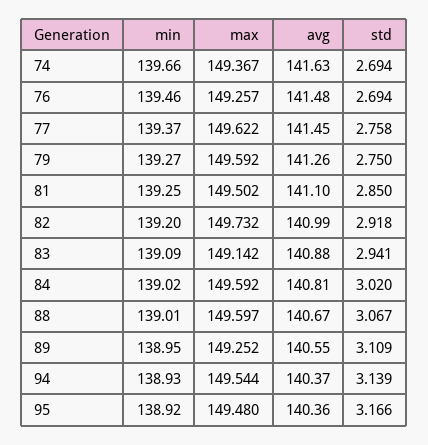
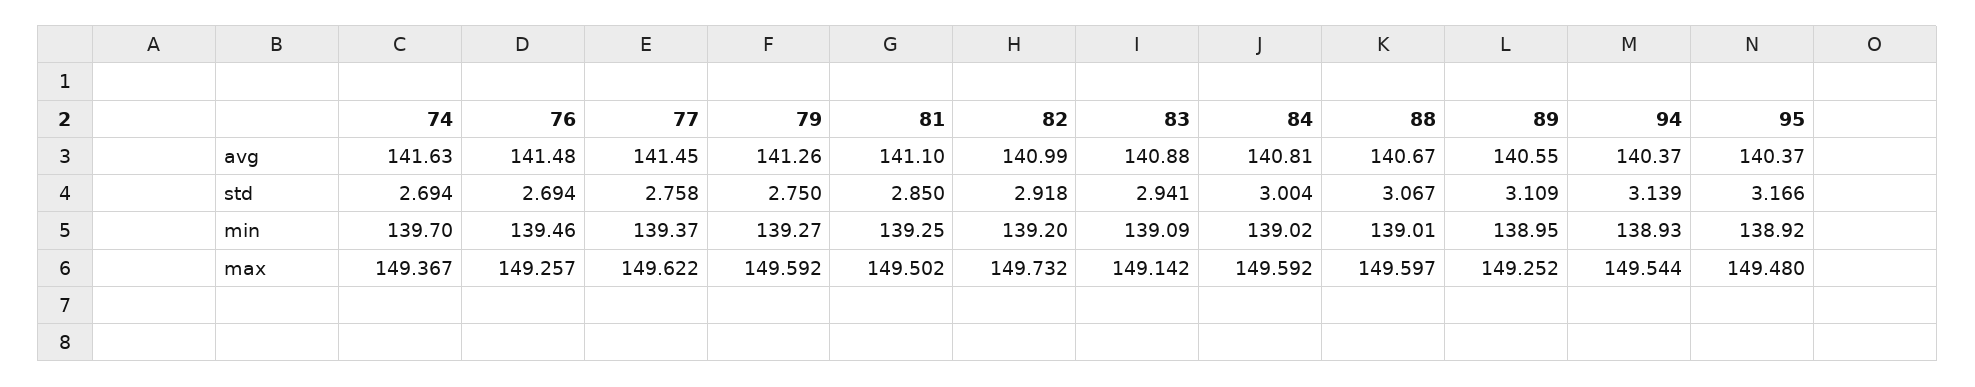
  {
    "min": {
-     "74": 139.66,
+     "74": 139.7,
      "76": 139.46,
      "77": 139.37,
      "79": 139.27,
      "81": 139.25,
      "82": 139.2,
      "83": 139.09,
      "84": 139.02,
      "88": 139.01,
      "89": 138.95,
      "94": 138.93,
      "95": 138.92
    },
    "max": {
      "74": 149.367,
      "76": 149.257,
      "77": 149.622,
      "79": 149.592,
      "81": 149.502,
      "82": 149.732,
      "83": 149.142,
      "84": 149.592,
      "88": 149.597,
      "89": 149.252,
      "94": 149.544,
      "95": 149.48
    },
    "avg": {
      "74": 141.63,
      "76": 141.48,
      "77": 141.45,
      "79": 141.26,
      "81": 141.1,
      "82": 140.99,
      "83": 140.88,
      "84": 140.81,
      "88": 140.67,
      "89": 140.55,
      "94": 140.37,
-     "95": 140.36
+     "95": 140.37
    },
    "std": {
      "74": 2.694,
      "76": 2.694,
      "77": 2.758,
      "79": 2.75,
      "81": 2.85,
      "82": 2.918,
      "83": 2.941,
-     "84": 3.02,
+     "84": 3.004,
      "88": 3.067,
      "89": 3.109,
      "94": 3.139,
      "95": 3.166
    }
  }

